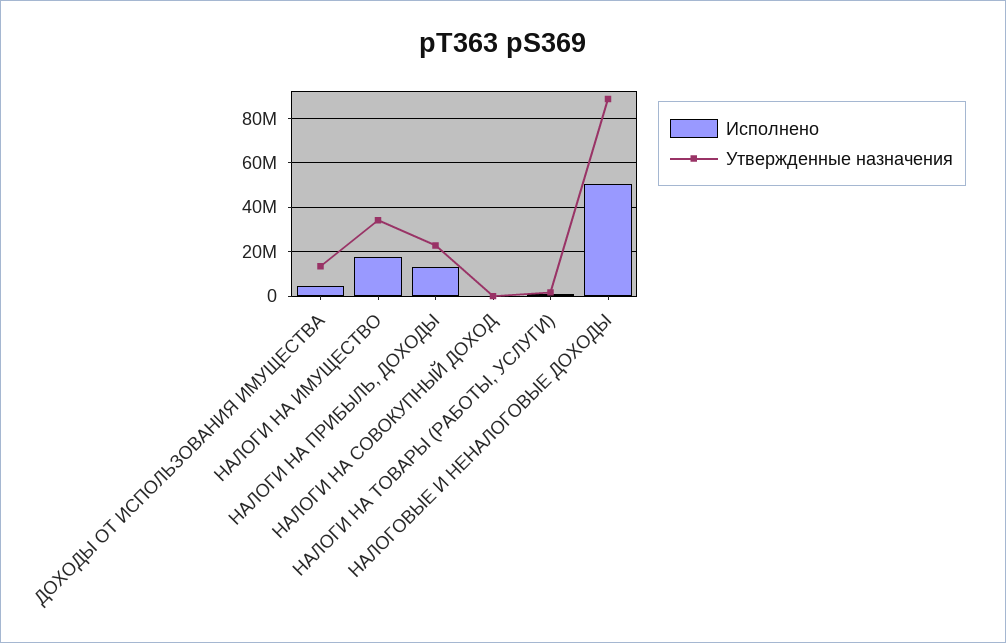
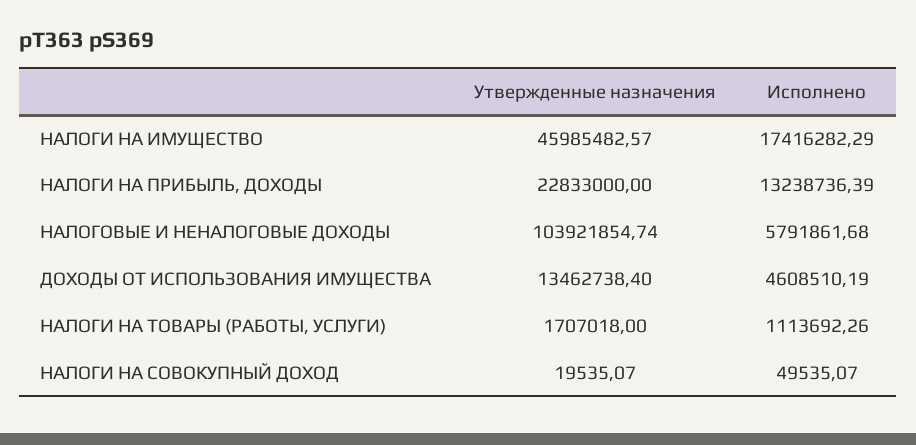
  {
    "Исполнено": {
      "ДОХОДЫ ОТ ИСПОЛЬЗОВАНИЯ ИМУЩЕСТВА": 4608510.19,
      "НАЛОГИ НА ИМУЩЕСТВО": 17416282.29,
      "НАЛОГИ НА ПРИБЫЛЬ, ДОХОДЫ": 13238736.39,
      "НАЛОГИ НА СОВОКУПНЫЙ ДОХОД": 49535.07,
      "НАЛОГИ НА ТОВАРЫ (РАБОТЫ, УСЛУГИ)": 1113692.26,
-     "НАЛОГОВЫЕ И НЕНАЛОГОВЫЕ ДОХОДЫ": 50000000
+     "НАЛОГОВЫЕ И НЕНАЛОГОВЫЕ ДОХОДЫ": 5791861.68
    },
    "Утвержденные назначения": {
      "ДОХОДЫ ОТ ИСПОЛЬЗОВАНИЯ ИМУЩЕСТВА": 13462738.4,
-     "НАЛОГИ НА ИМУЩЕСТВО": 35000000,
+     "НАЛОГИ НА ИМУЩЕСТВО": 45985482.57,
      "НАЛОГИ НА ПРИБЫЛЬ, ДОХОДЫ": 22833000,
      "НАЛОГИ НА СОВОКУПНЫЙ ДОХОД": 19535.07,
      "НАЛОГИ НА ТОВАРЫ (РАБОТЫ, УСЛУГИ)": 1707018,
-     "НАЛОГОВЫЕ И НЕНАЛОГОВЫЕ ДОХОДЫ": 90000000
+     "НАЛОГОВЫЕ И НЕНАЛОГОВЫЕ ДОХОДЫ": 103921854.74
    }
  }

